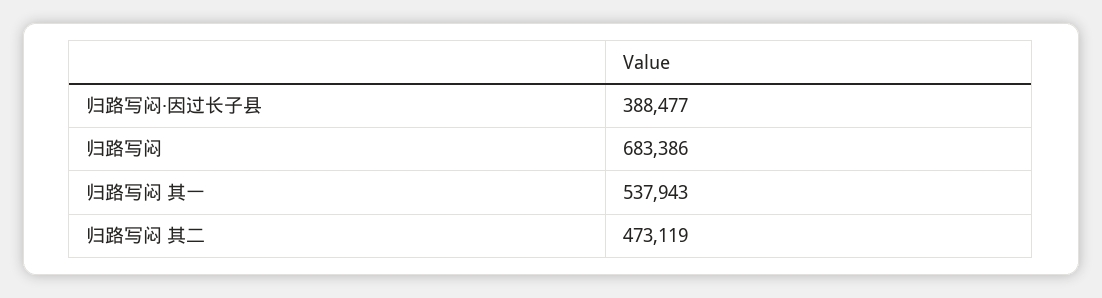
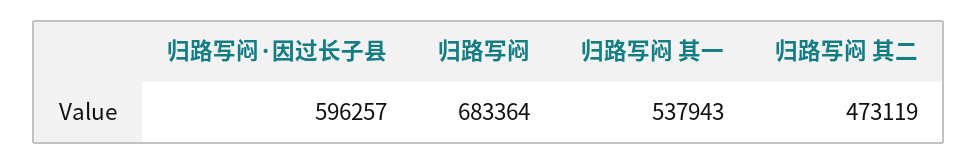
  {
-   "归路写闷·因过长子县": 388477,
+   "归路写闷·因过长子县": 596257,
-   "归路写闷": 683386,
+   "归路写闷": 683364,
    "归路写闷 其一": 537943,
    "归路写闷 其二": 473119
  }

